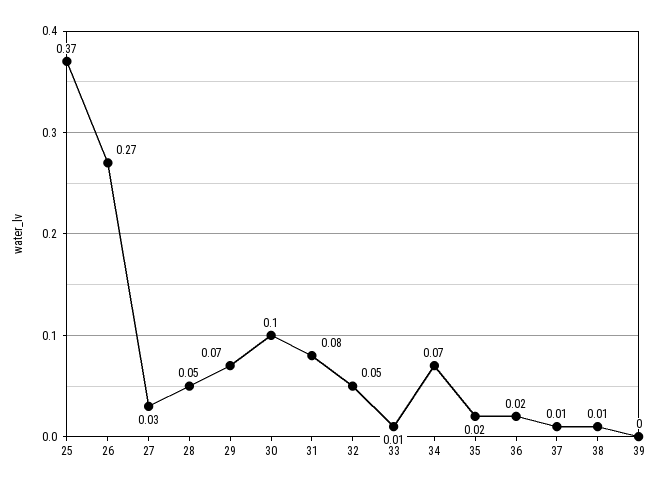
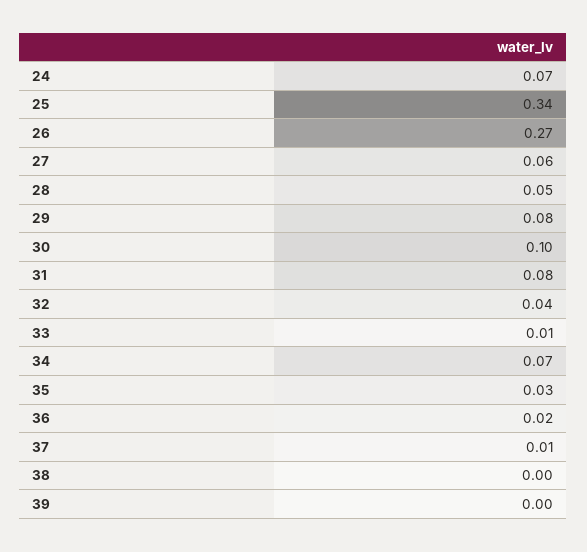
  {
-   "25": 0.37,
+   "25": 0.34,
    "26": 0.27,
-   "27": 0.03,
+   "27": 0.06,
    "28": 0.05,
-   "29": 0.07,
+   "29": 0.08,
    "30": 0.1,
    "31": 0.08,
-   "32": 0.05,
+   "32": 0.04,
    "33": 0.01,
    "34": 0.07,
-   "35": 0.02,
+   "35": 0.03,
    "36": 0.02,
    "37": 0.01,
-   "38": 0.01,
+   "38": 0,
-   "39": 0
+   "39": 0,
+   "24": 0.07
  }

